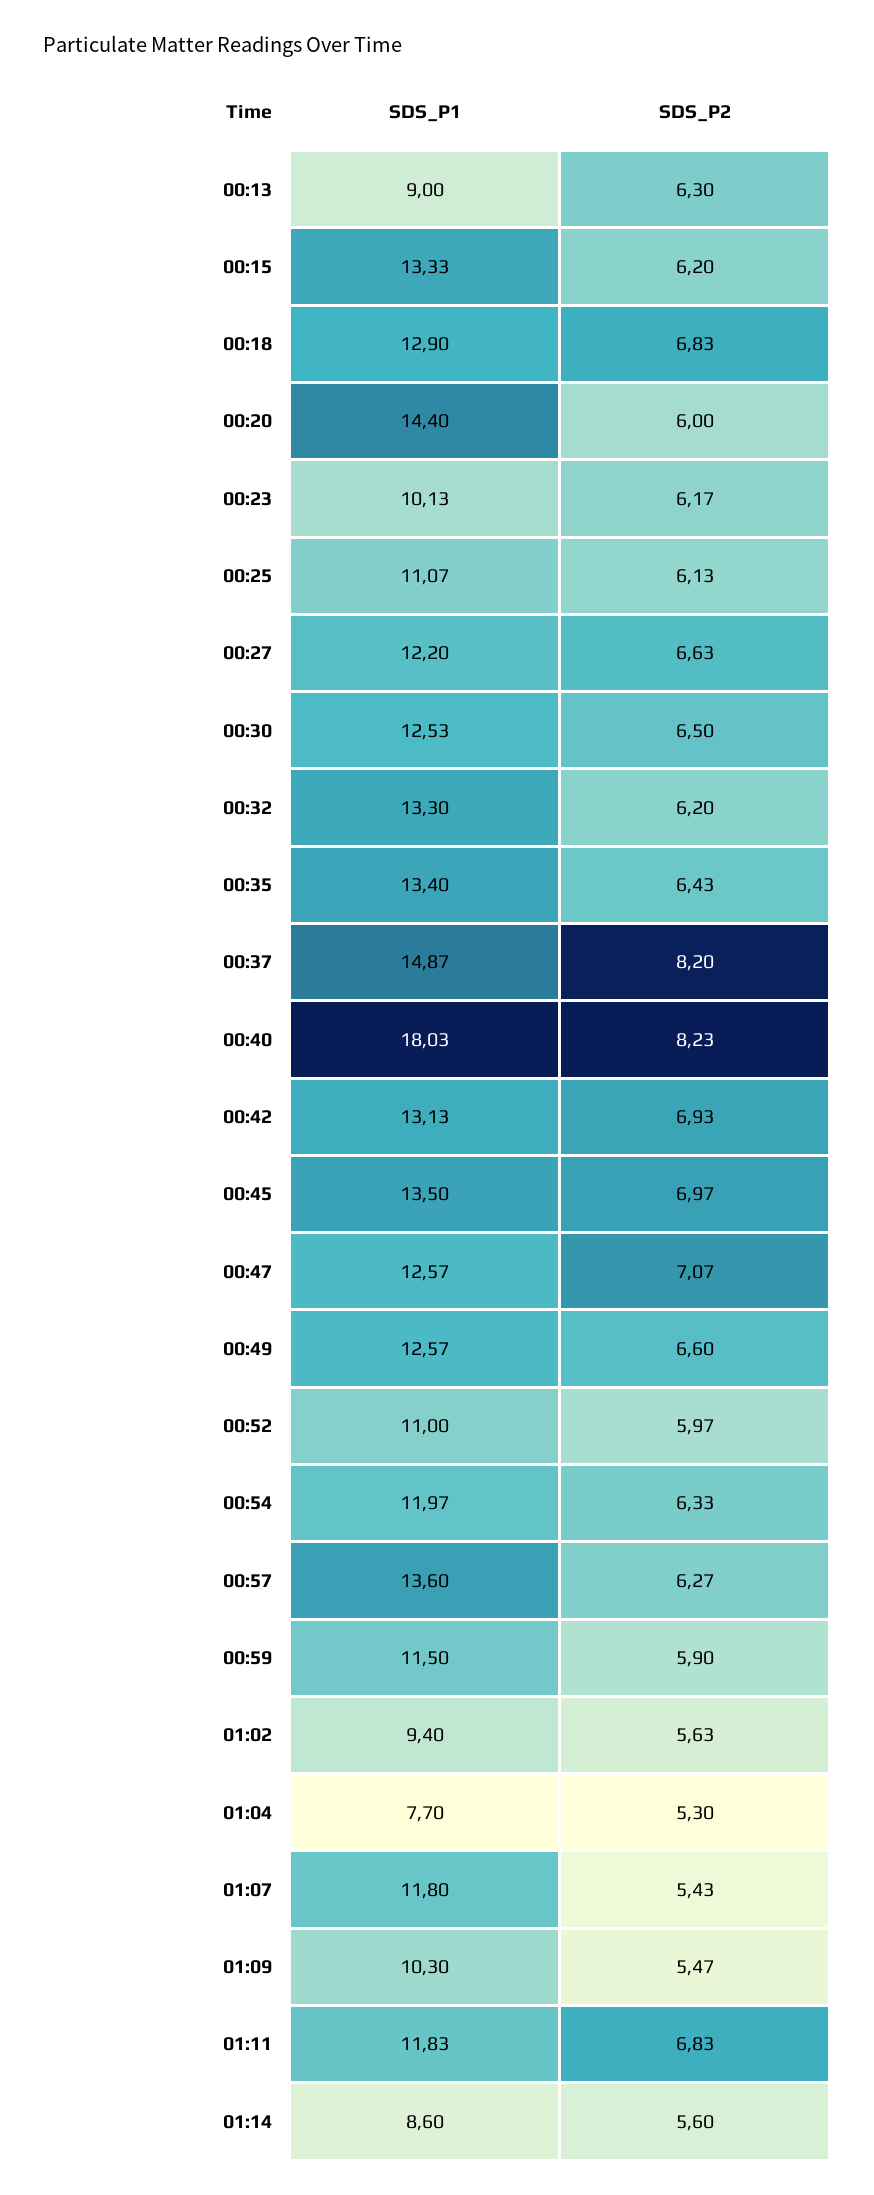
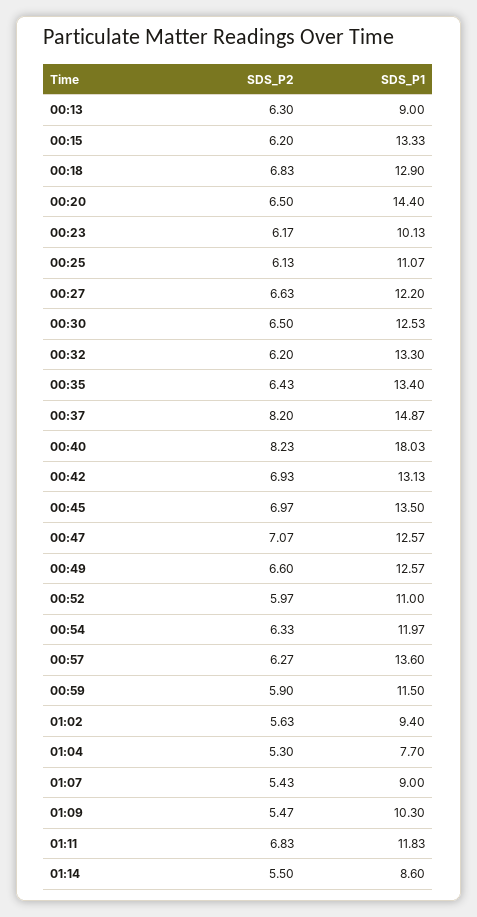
  {
    "SDS_P1": {
      "00:13": 9,
      "00:15": 13.33,
      "00:18": 12.9,
      "00:20": 14.4,
      "00:23": 10.13,
      "00:25": 11.07,
      "00:27": 12.2,
      "00:30": 12.53,
      "00:32": 13.3,
      "00:35": 13.4,
      "00:37": 14.87,
      "00:40": 18.03,
      "00:42": 13.13,
      "00:45": 13.5,
      "00:47": 12.57,
      "00:49": 12.57,
      "00:52": 11,
      "00:54": 11.97,
      "00:57": 13.6,
      "00:59": 11.5,
      "01:02": 9.4,
      "01:04": 7.7,
-     "01:07": 11.8,
+     "01:07": 9,
      "01:09": 10.3,
      "01:11": 11.83,
      "01:14": 8.6
    },
    "SDS_P2": {
      "00:13": 6.3,
      "00:15": 6.2,
      "00:18": 6.83,
-     "00:20": 6,
+     "00:20": 6.5,
      "00:23": 6.17,
      "00:25": 6.13,
      "00:27": 6.63,
      "00:30": 6.5,
      "00:32": 6.2,
      "00:35": 6.43,
      "00:37": 8.2,
      "00:40": 8.23,
      "00:42": 6.93,
      "00:45": 6.97,
      "00:47": 7.07,
      "00:49": 6.6,
      "00:52": 5.97,
      "00:54": 6.33,
      "00:57": 6.27,
      "00:59": 5.9,
      "01:02": 5.63,
      "01:04": 5.3,
      "01:07": 5.43,
      "01:09": 5.47,
      "01:11": 6.83,
-     "01:14": 5.6
+     "01:14": 5.5
    }
  }

